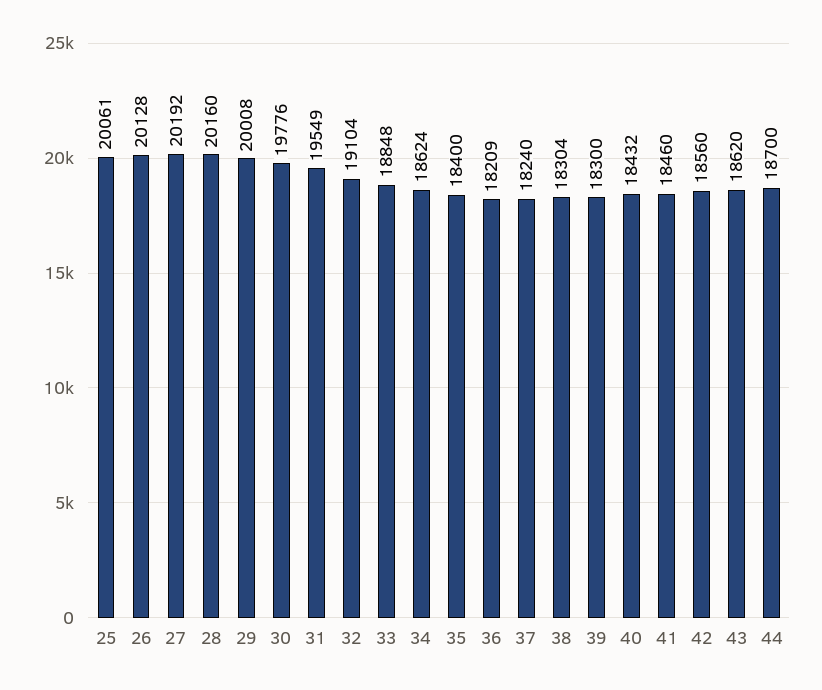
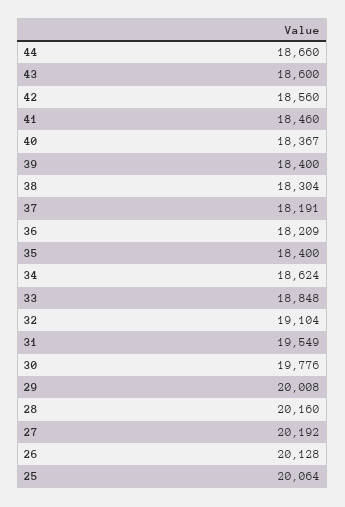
  {
-   "25": 20061,
+   "25": 20064,
    "26": 20128,
    "27": 20192,
    "28": 20160,
    "29": 20008,
    "30": 19776,
    "31": 19549,
    "32": 19104,
    "33": 18848,
    "34": 18624,
    "35": 18400,
    "36": 18209,
-   "37": 18240,
+   "37": 18191,
    "38": 18304,
-   "39": 18300,
+   "39": 18400,
-   "40": 18432,
+   "40": 18367,
    "41": 18460,
    "42": 18560,
-   "43": 18620,
+   "43": 18600,
-   "44": 18700
+   "44": 18660
  }

